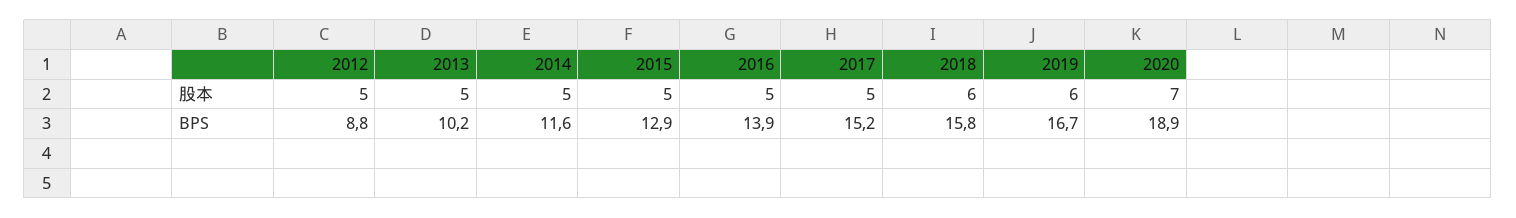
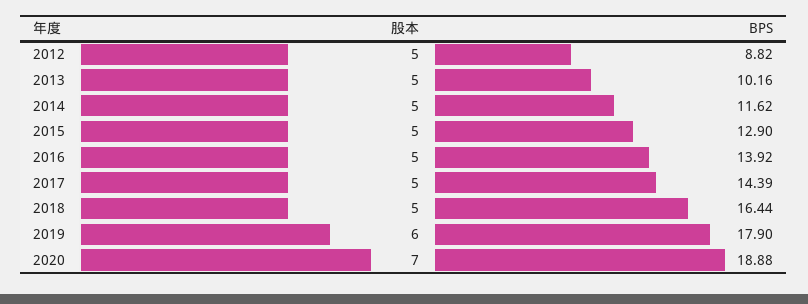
  {
    "2012": {
      "股本": 5,
      "BPS": 8.82
    },
    "2013": {
      "股本": 5,
      "BPS": 10.16
    },
    "2014": {
      "股本": 5,
      "BPS": 11.62
    },
    "2015": {
      "股本": 5,
      "BPS": 12.9
    },
    "2016": {
      "股本": 5,
      "BPS": 13.92
    },
    "2017": {
      "股本": 5,
-     "BPS": 15.2
+     "BPS": 14.39
    },
    "2018": {
-     "股本": 6,
+     "股本": 5,
-     "BPS": 15.8
+     "BPS": 16.44
    },
    "2019": {
      "股本": 6,
-     "BPS": 16.7
+     "BPS": 17.9
    },
    "2020": {
      "股本": 7,
      "BPS": 18.88
    }
  }

